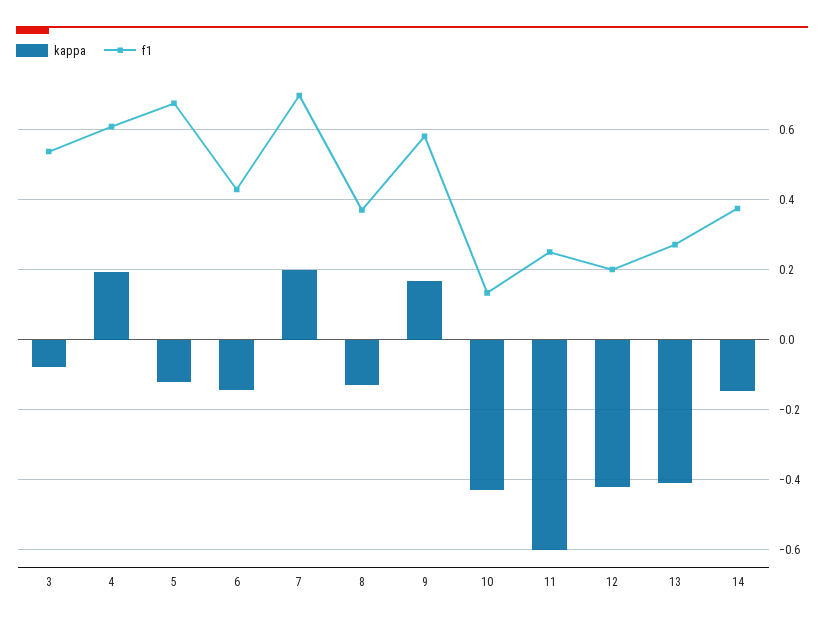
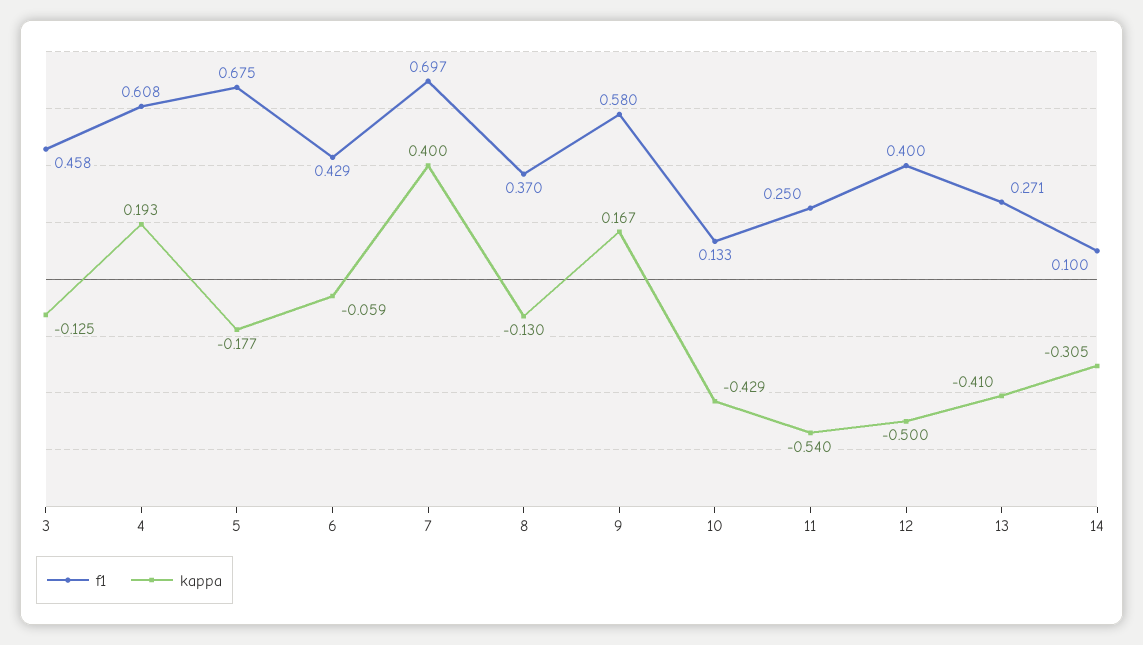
  {
    "kappa": {
-     "3": -0.08,
+     "3": -0.125,
      "4": 0.193,
-     "5": -0.12,
+     "5": -0.177,
-     "6": -0.14,
+     "6": -0.059,
-     "7": 0.2,
+     "7": 0.4,
      "8": -0.13,
      "9": 0.167,
      "10": -0.429,
-     "11": -0.6,
+     "11": -0.54,
-     "12": -0.42,
+     "12": -0.5,
      "13": -0.41,
-     "14": -0.14
+     "14": -0.305
    },
    "f1": {
-     "3": 0.54,
+     "3": 0.458,
      "4": 0.608,
      "5": 0.675,
      "6": 0.429,
      "7": 0.697,
      "8": 0.37,
      "9": 0.58,
      "10": 0.133,
      "11": 0.25,
-     "12": 0.2,
+     "12": 0.4,
      "13": 0.271,
-     "14": 0.38
+     "14": 0.1
    }
  }

